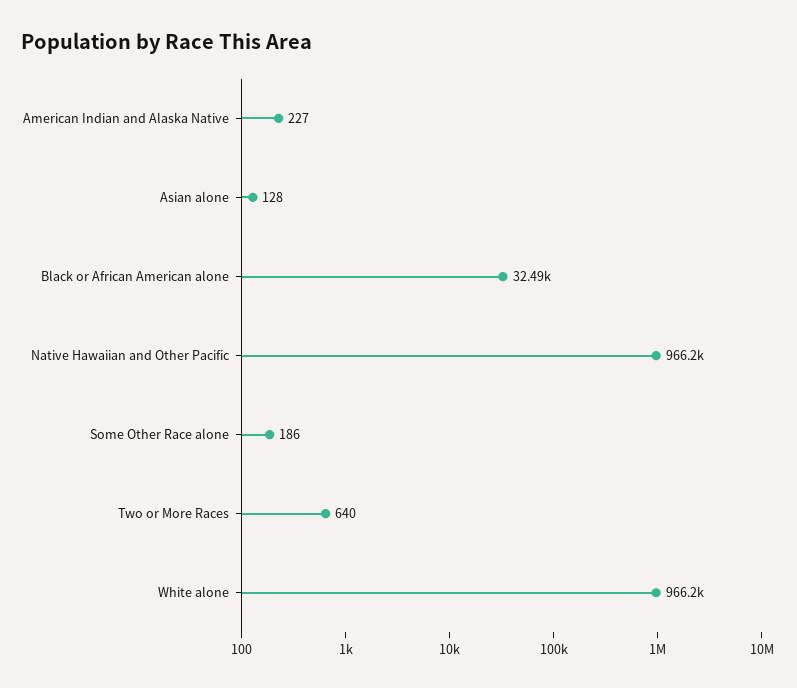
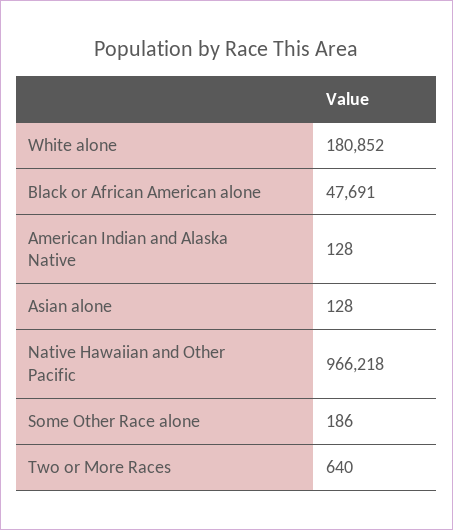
  {
-   "American Indian and Alaska Native": 227,
+   "American Indian and Alaska Native": 128,
    "Asian alone": 128,
-   "Black or African American alone": 32490,
+   "Black or African American alone": 47691,
    "Native Hawaiian and Other Pacific": 966218,
    "Some Other Race alone": 186,
    "Two or More Races": 640,
-   "White alone": 966200
+   "White alone": 180852
  }

